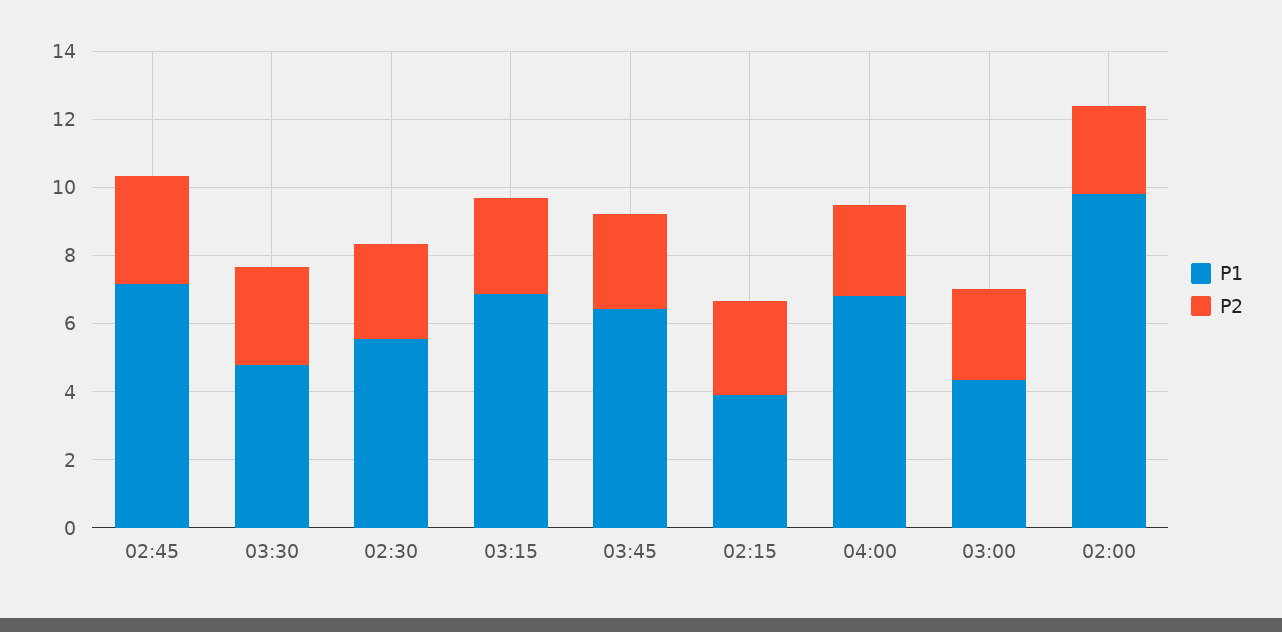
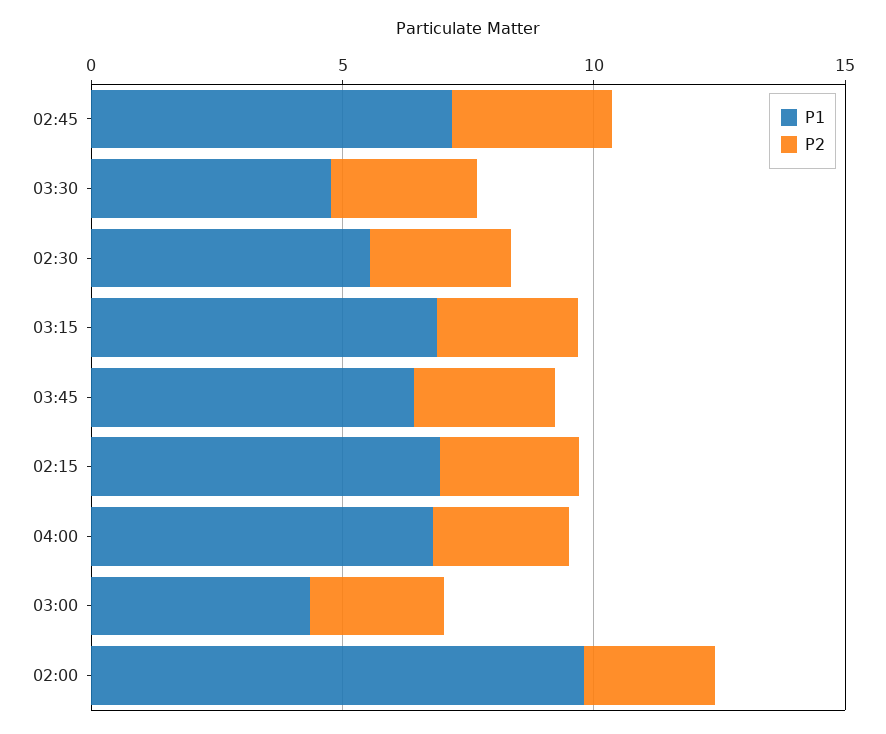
  {
    "P1": {
      "02:45": 7,
      "03:30": 5,
      "02:30": 5.5,
      "03:15": 7,
      "03:45": 6.5,
-     "02:15": 4,
+     "02:15": 7,
      "04:00": 7,
      "03:00": 4.5,
      "02:00": 10
    },
    "P2": {
      "02:45": 3,
      "03:30": 3,
      "02:30": 3,
      "03:15": 3,
      "03:45": 3,
      "02:15": 3,
      "04:00": 2.5,
      "03:00": 2.5,
      "02:00": 2.5
    }
  }

